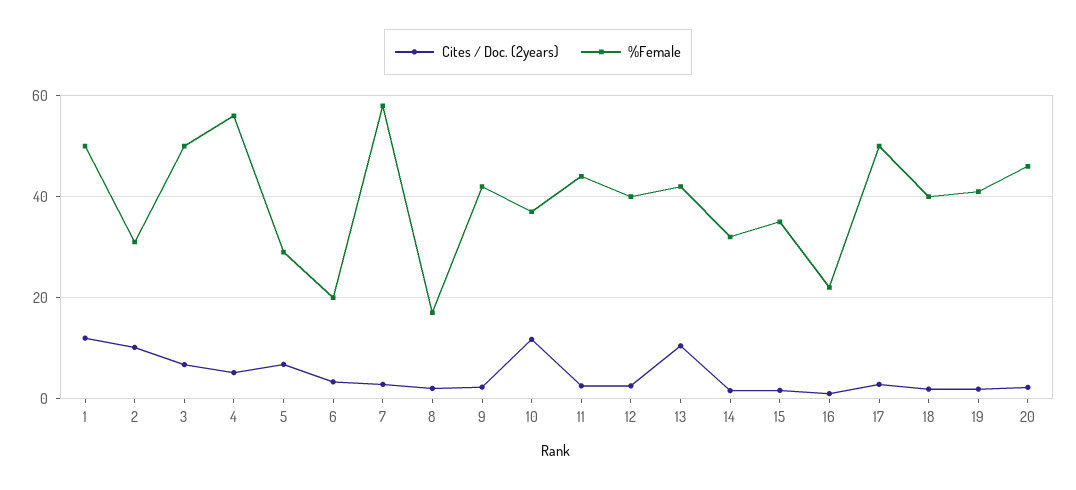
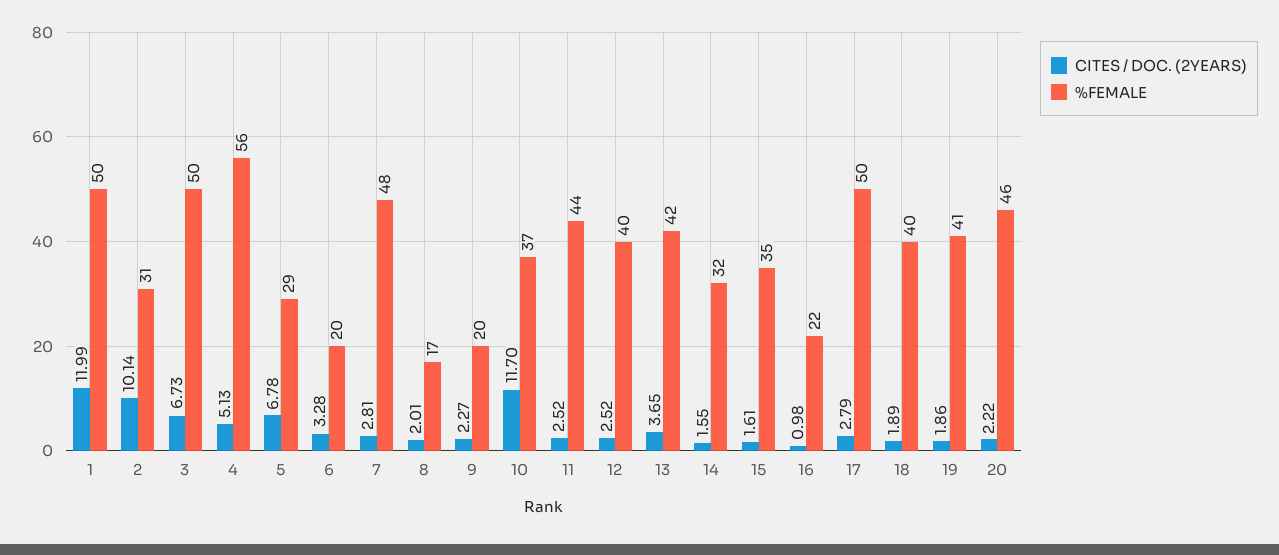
  {
    "Cites / Doc. (2years)": {
      "1": 11.99,
      "2": 10.14,
      "3": 6.73,
      "4": 5.13,
      "5": 6.78,
      "6": 3.28,
      "7": 2.81,
      "8": 2.01,
      "9": 2.27,
      "10": 11.7,
      "11": 2.52,
      "12": 2.52,
-     "13": 10,
+     "13": 3.65,
      "14": 1.55,
      "15": 1.61,
      "16": 0.98,
      "17": 2.79,
      "18": 1.89,
      "19": 1.86,
      "20": 2.22
    },
    "%Female": {
      "1": 50,
      "2": 31,
      "3": 50,
      "4": 56,
      "5": 29,
      "6": 20,
-     "7": 58,
+     "7": 48,
      "8": 17,
-     "9": 42,
+     "9": 20,
      "10": 37,
      "11": 44,
      "12": 40,
      "13": 42,
      "14": 32,
      "15": 35,
      "16": 22,
      "17": 50,
      "18": 40,
      "19": 41,
      "20": 46
    }
  }

